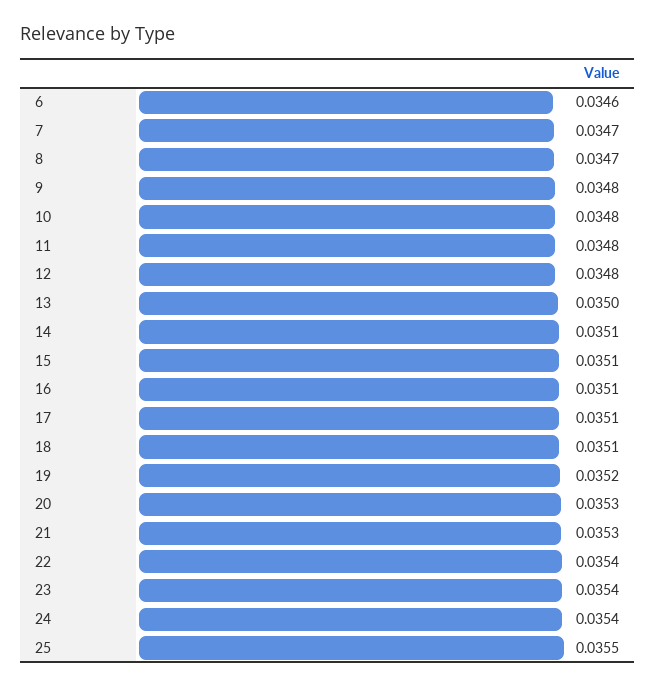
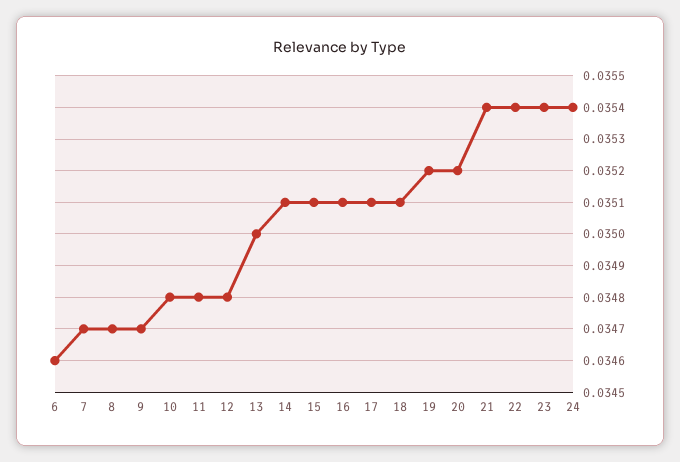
  {
    "6": 0.0346,
    "7": 0.0347,
    "8": 0.0347,
-   "9": 0.0348,
+   "9": 0.0347,
    "10": 0.0348,
    "11": 0.0348,
    "12": 0.0348,
    "13": 0.035,
    "14": 0.0351,
    "15": 0.0351,
    "16": 0.0351,
    "17": 0.0351,
    "18": 0.0351,
    "19": 0.0352,
-   "20": 0.0353,
+   "20": 0.0352,
-   "21": 0.0353,
+   "21": 0.0354,
    "22": 0.0354,
    "23": 0.0354,
-   "24": 0.0354,
+   "24": 0.0354
-   "25": 0.0355
  }

